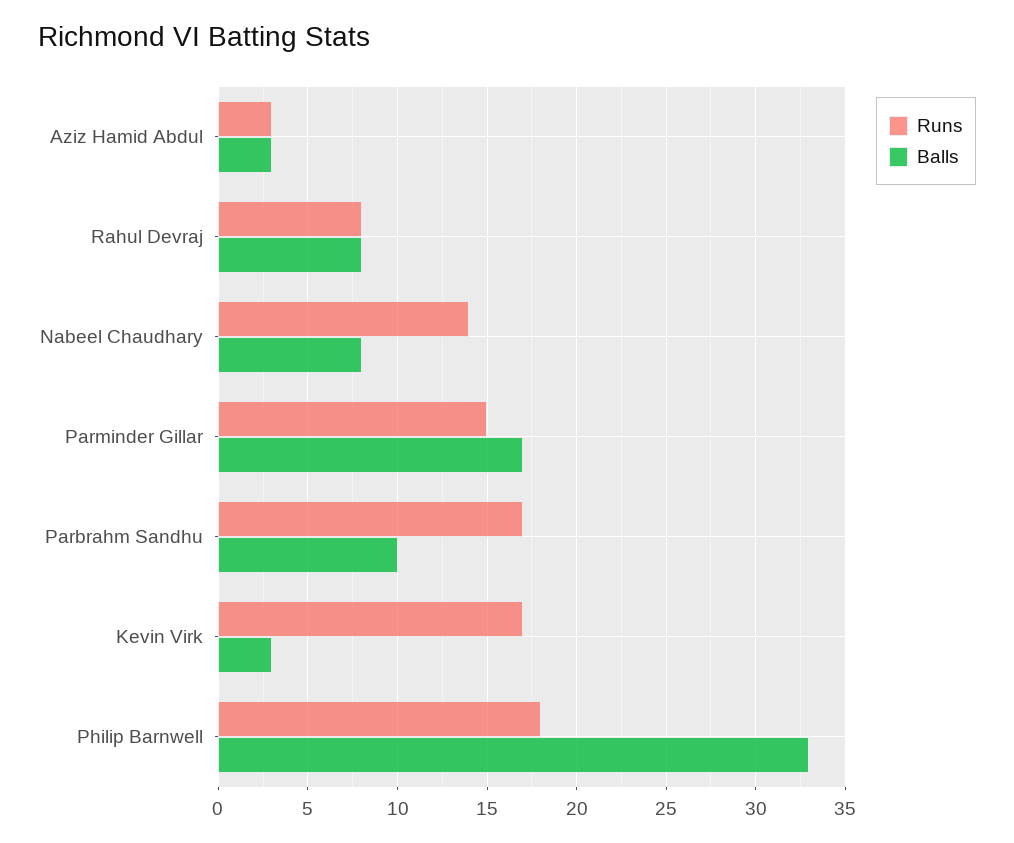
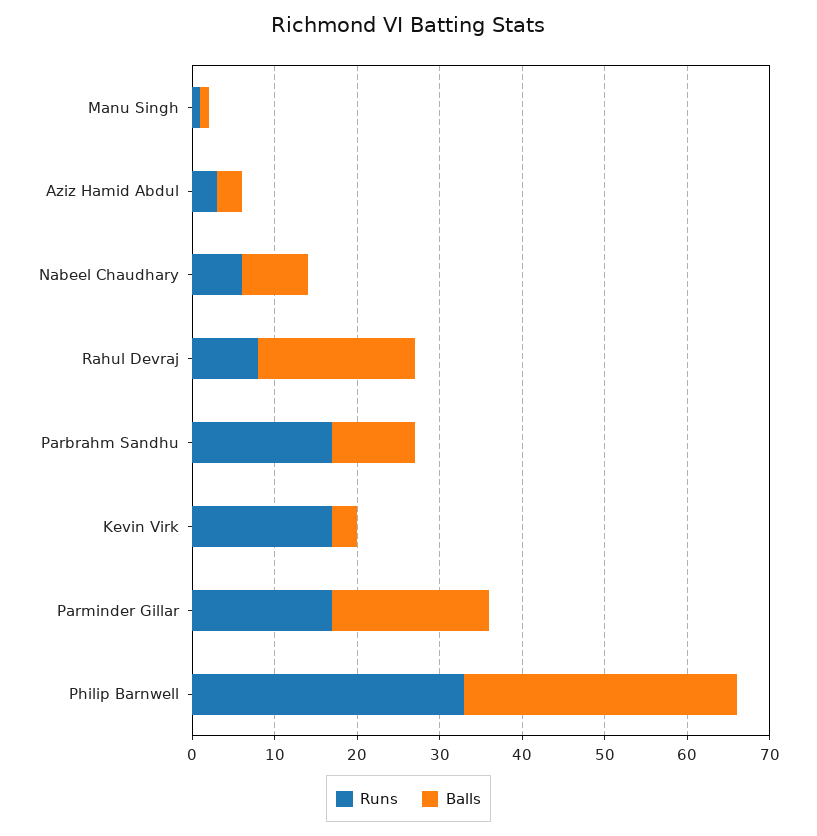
  {
    "Runs": {
      "Aziz Hamid Abdul": 3,
      "Rahul Devraj": 8,
-     "Nabeel Chaudhary": 14,
+     "Nabeel Chaudhary": 6,
-     "Parminder Gillar": 15,
+     "Parminder Gillar": 17,
      "Parbrahm Sandhu": 17,
      "Kevin Virk": 17,
-     "Philip Barnwell": 18
+     "Philip Barnwell": 33,
+     "Manu Singh": 1
    },
    "Balls": {
      "Aziz Hamid Abdul": 3,
-     "Rahul Devraj": 8,
+     "Rahul Devraj": 19,
      "Nabeel Chaudhary": 8,
-     "Parminder Gillar": 17,
+     "Parminder Gillar": 19,
      "Parbrahm Sandhu": 10,
      "Kevin Virk": 3,
-     "Philip Barnwell": 33
+     "Philip Barnwell": 33,
+     "Manu Singh": 1
    }
  }

